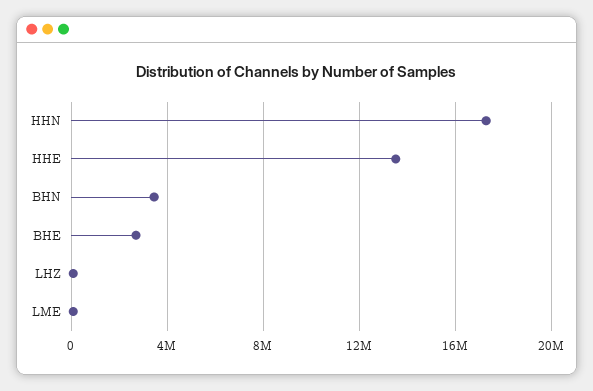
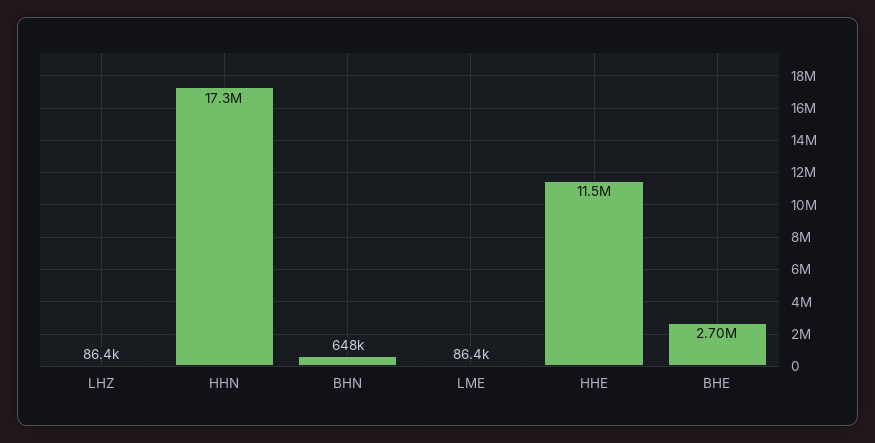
  {
    "HHN": 17300000,
-   "HHE": 13500000,
+   "HHE": 11500000,
-   "BHN": 3500000,
+   "BHN": 648000,
    "BHE": 2700000,
    "LHZ": 86400,
    "LME": 86400
  }

